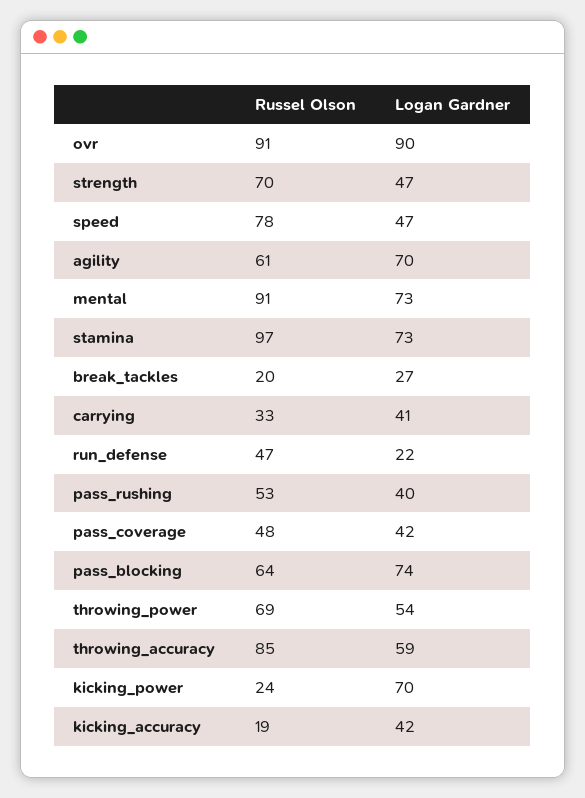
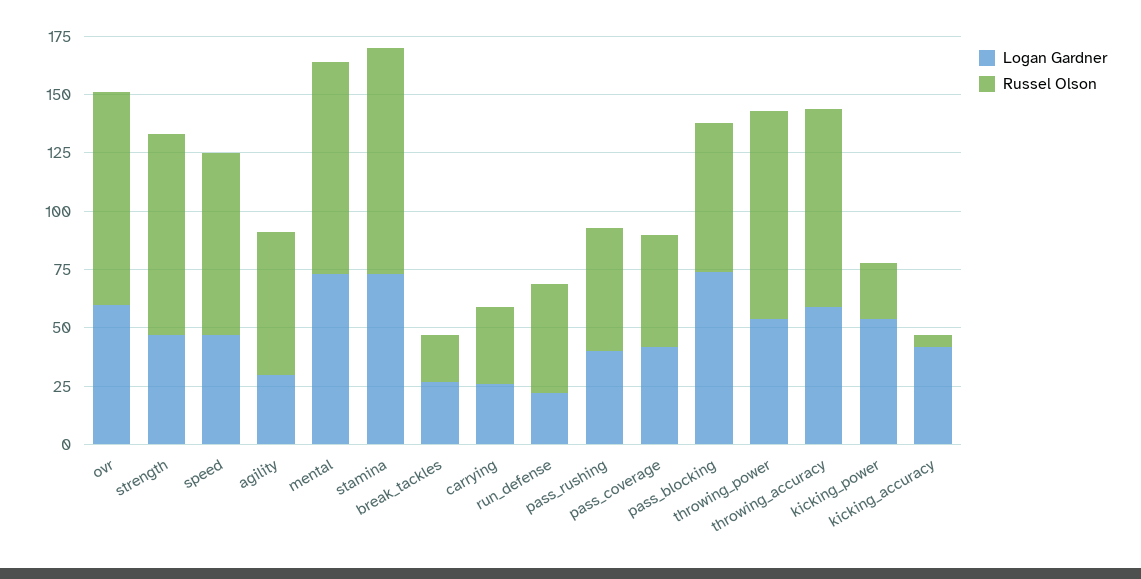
  {
    "Russel Olson": {
      "ovr": 91,
-     "strength": 70,
+     "strength": 85,
      "speed": 78,
      "agility": 61,
      "mental": 91,
      "stamina": 97,
      "break_tackles": 20,
      "carrying": 33,
      "run_defense": 47,
      "pass_rushing": 53,
      "pass_coverage": 48,
      "pass_blocking": 64,
-     "throwing_power": 69,
+     "throwing_power": 90,
      "throwing_accuracy": 85,
      "kicking_power": 24,
-     "kicking_accuracy": 19
+     "kicking_accuracy": 5
    },
    "Logan Gardner": {
-     "ovr": 90,
+     "ovr": 60,
      "strength": 47,
      "speed": 47,
-     "agility": 70,
+     "agility": 30,
      "mental": 73,
      "stamina": 73,
      "break_tackles": 27,
-     "carrying": 41,
+     "carrying": 25,
      "run_defense": 22,
      "pass_rushing": 40,
      "pass_coverage": 42,
      "pass_blocking": 74,
      "throwing_power": 54,
      "throwing_accuracy": 59,
-     "kicking_power": 70,
+     "kicking_power": 55,
      "kicking_accuracy": 42
    }
  }

